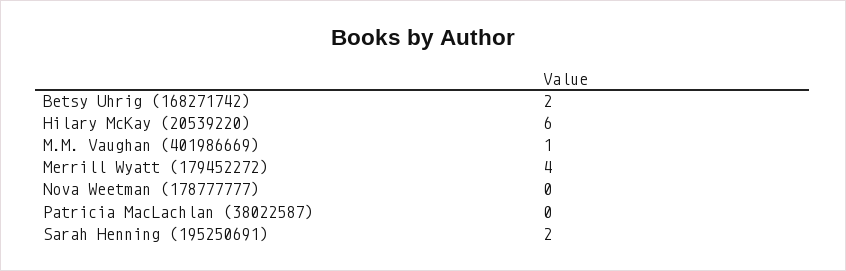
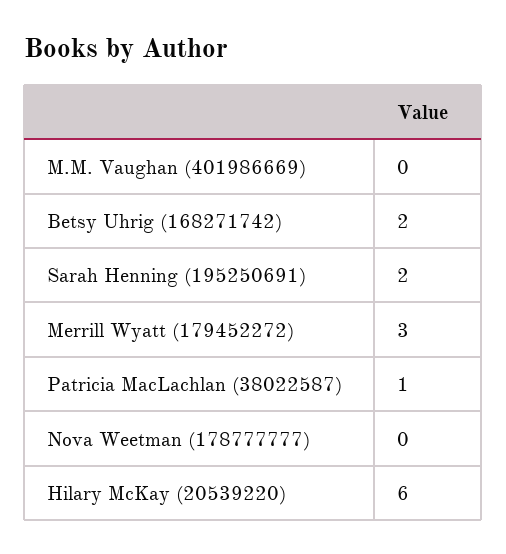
  {
    "Betsy Uhrig (168271742)": 2,
    "Hilary McKay (20539220)": 6,
-   "M.M. Vaughan (401986669)": 1,
+   "M.M. Vaughan (401986669)": 0,
-   "Merrill Wyatt (179452272)": 4,
+   "Merrill Wyatt (179452272)": 3,
    "Nova Weetman (178777777)": 0,
-   "Patricia MacLachlan (38022587)": 0,
+   "Patricia MacLachlan (38022587)": 1,
    "Sarah Henning (195250691)": 2
  }

